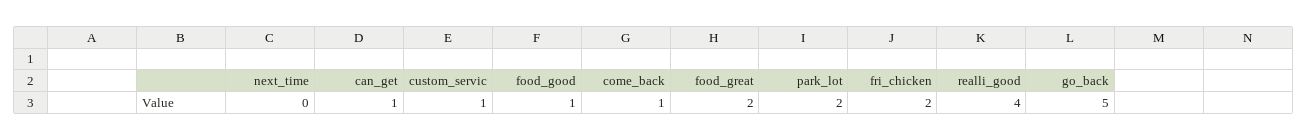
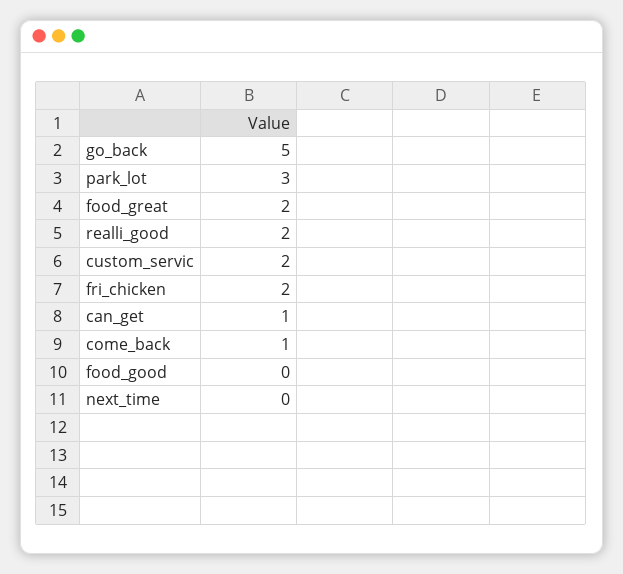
  {
    "next_time": 0,
    "can_get": 1,
-   "custom_servic": 1,
+   "custom_servic": 2,
-   "food_good": 1,
+   "food_good": 0,
    "come_back": 1,
    "food_great": 2,
-   "park_lot": 2,
+   "park_lot": 3,
    "fri_chicken": 2,
-   "realli_good": 4,
+   "realli_good": 2,
    "go_back": 5
  }

